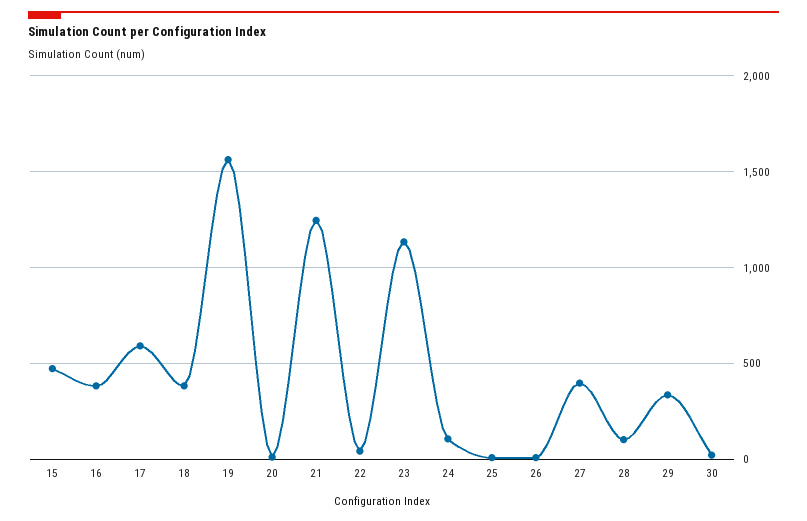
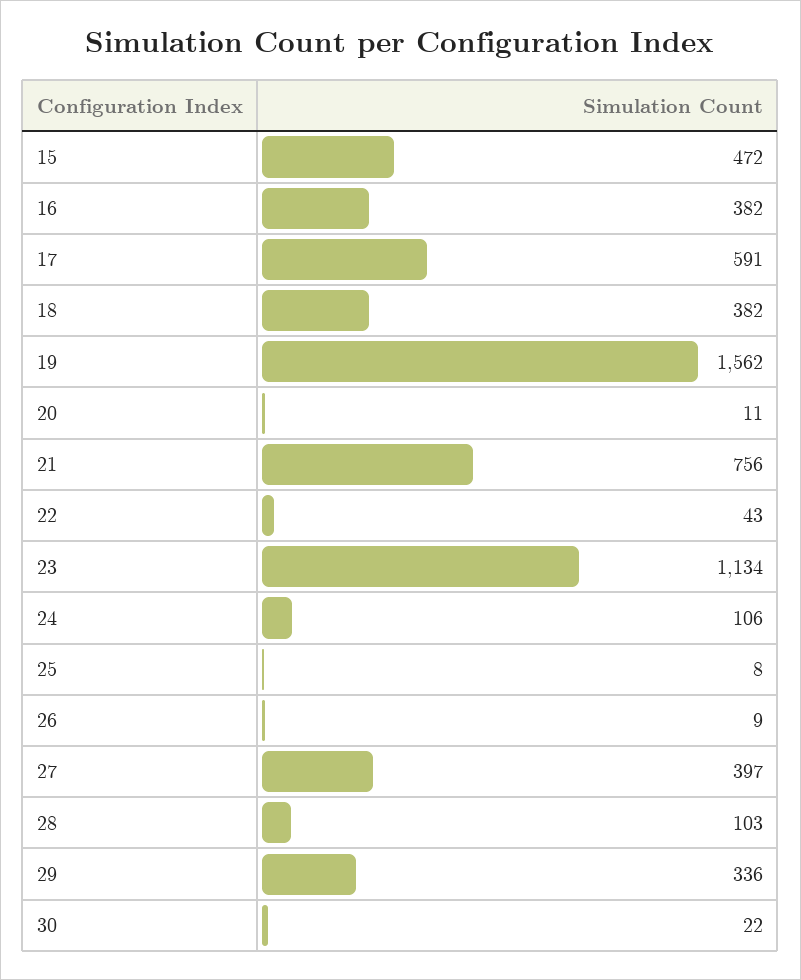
  {
    "15": 472,
    "16": 382,
    "17": 591,
    "18": 382,
    "19": 1562,
    "20": 11,
-   "21": 1250,
+   "21": 756,
    "22": 43,
    "23": 1134,
    "24": 106,
    "25": 8,
    "26": 9,
    "27": 397,
    "28": 103,
    "29": 336,
    "30": 22
  }

